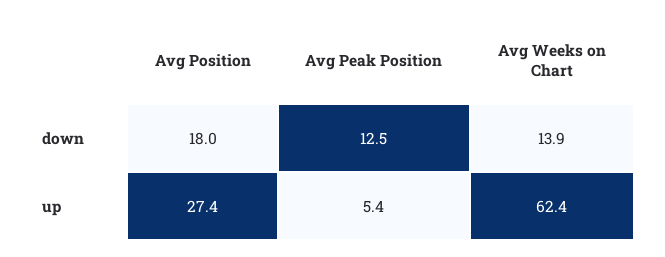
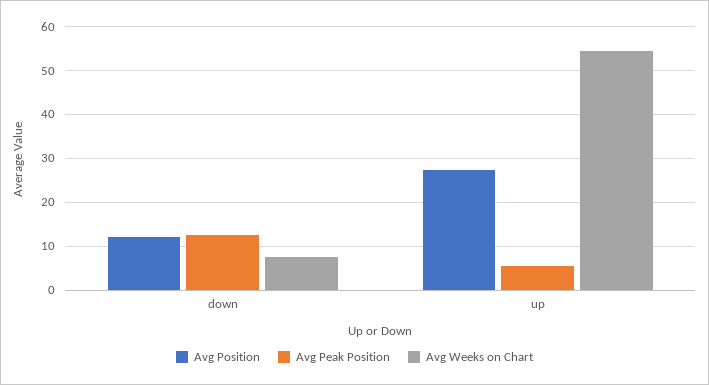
  {
    "Avg Position": {
-     "down": 18,
+     "down": 12,
      "up": 27.4
    },
    "Avg Peak Position": {
      "down": 12.5,
      "up": 5.4
    },
    "Avg Weeks on Chart": {
-     "down": 13.9,
+     "down": 8,
-     "up": 62.4
+     "up": 54
    }
  }

